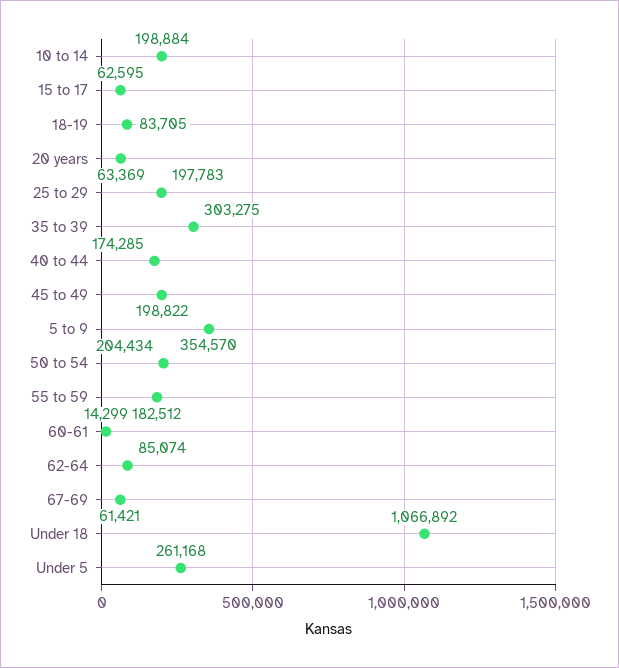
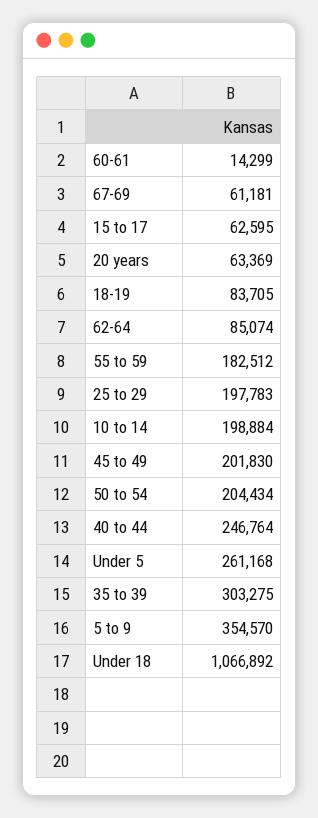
  {
    "10 to 14": 198884,
    "15 to 17": 62595,
    "18-19": 83705,
    "20 years": 63369,
    "25 to 29": 197783,
    "35 to 39": 303275,
-   "40 to 44": 174285,
+   "40 to 44": 246764,
-   "45 to 49": 198822,
+   "45 to 49": 201830,
    "5 to 9": 354570,
    "50 to 54": 204434,
    "55 to 59": 182512,
    "60-61": 14299,
    "62-64": 85074,
-   "67-69": 61421,
+   "67-69": 61181,
    "Under 18": 1066892,
    "Under 5": 261168
  }

